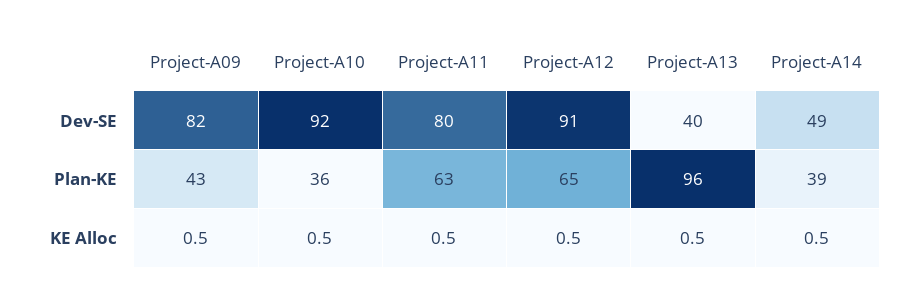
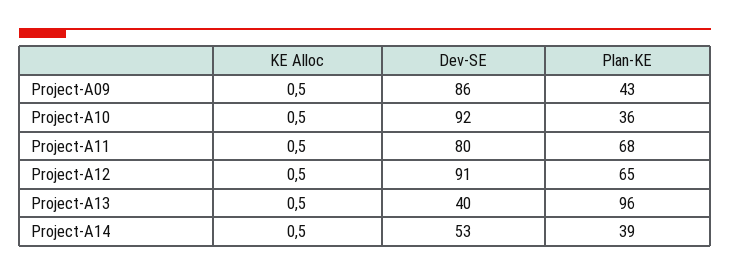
  {
    "Project-A09": {
-     "Dev-SE": 82,
+     "Dev-SE": 86,
      "Plan-KE": 43,
      "KE Alloc": 0.5
    },
    "Project-A10": {
      "Dev-SE": 92,
      "Plan-KE": 36,
      "KE Alloc": 0.5
    },
    "Project-A11": {
      "Dev-SE": 80,
-     "Plan-KE": 63,
+     "Plan-KE": 68,
      "KE Alloc": 0.5
    },
    "Project-A12": {
      "Dev-SE": 91,
      "Plan-KE": 65,
      "KE Alloc": 0.5
    },
    "Project-A13": {
      "Dev-SE": 40,
      "Plan-KE": 96,
      "KE Alloc": 0.5
    },
    "Project-A14": {
-     "Dev-SE": 49,
+     "Dev-SE": 53,
      "Plan-KE": 39,
      "KE Alloc": 0.5
    }
  }

